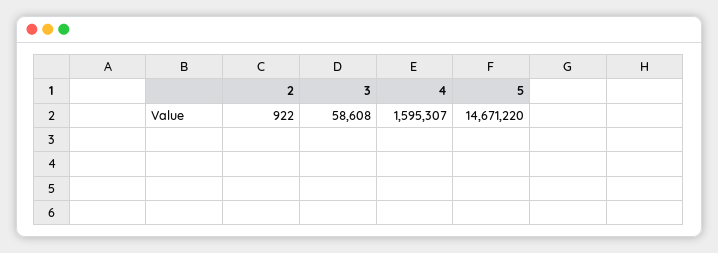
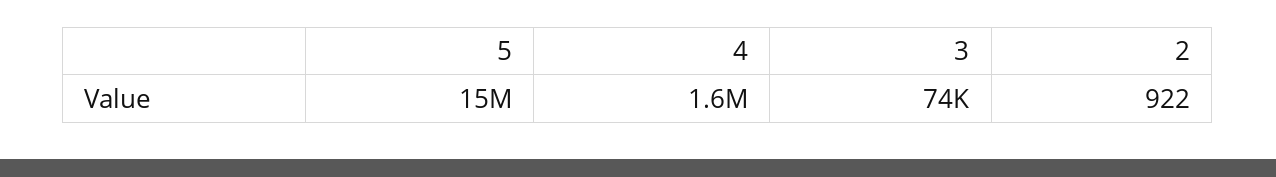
  {
    "2": 922,
-   "3": 58608,
+   "3": 74000,
    "4": 1595307,
    "5": 14671220
  }

